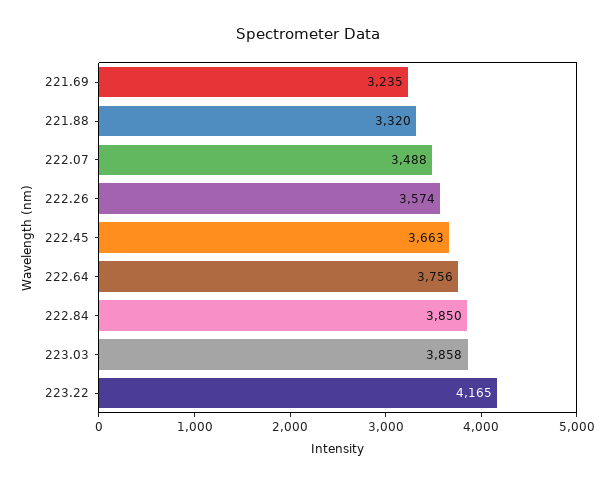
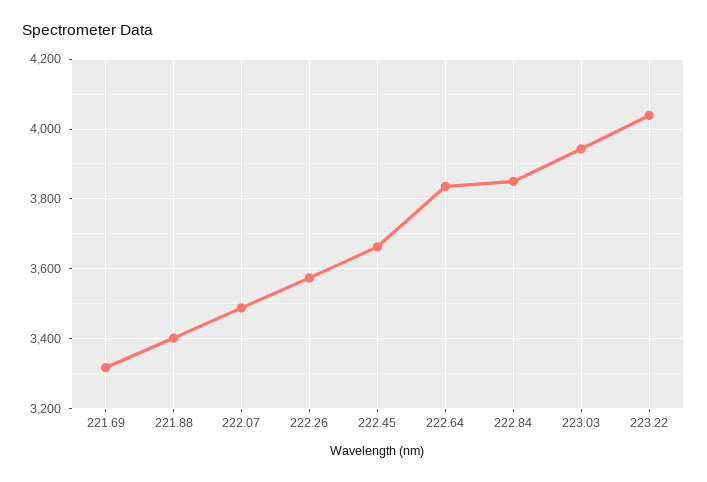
  {
-   "221.69": 3235,
+   "221.69": 3320,
-   "221.88": 3320,
+   "221.88": 3400,
    "222.07": 3488,
    "222.26": 3574,
    "222.45": 3663,
-   "222.64": 3756,
+   "222.64": 3840,
    "222.84": 3850,
-   "223.03": 3858,
+   "223.03": 3940,
-   "223.22": 4165
+   "223.22": 4040
  }

